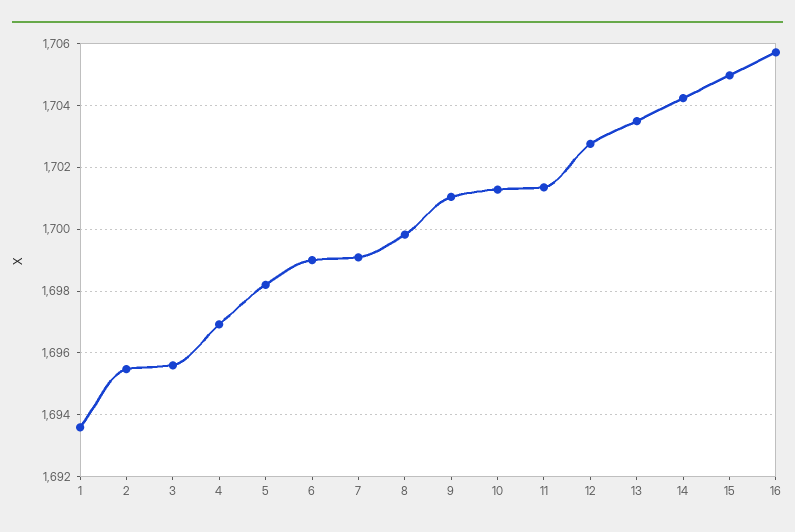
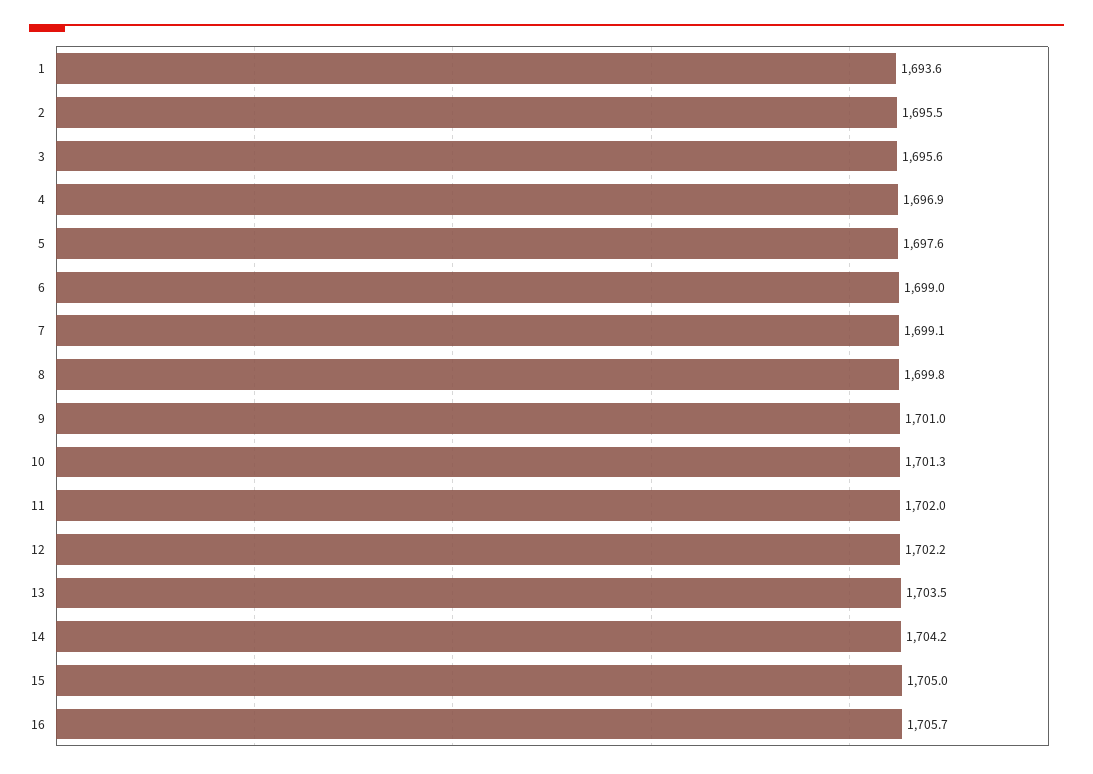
  {
    "1": 1693.6,
    "2": 1695.5,
    "3": 1695.6,
    "4": 1696.9,
-   "5": 1698.2,
+   "5": 1697.6,
    "6": 1699,
    "7": 1699.1,
    "8": 1699.8,
    "9": 1701,
    "10": 1701.3,
-   "11": 1701.4,
+   "11": 1702,
-   "12": 1702.8,
+   "12": 1702.2,
    "13": 1703.5,
    "14": 1704.2,
    "15": 1705,
    "16": 1705.7
  }

